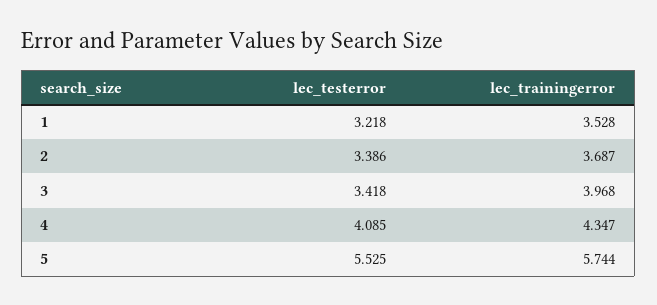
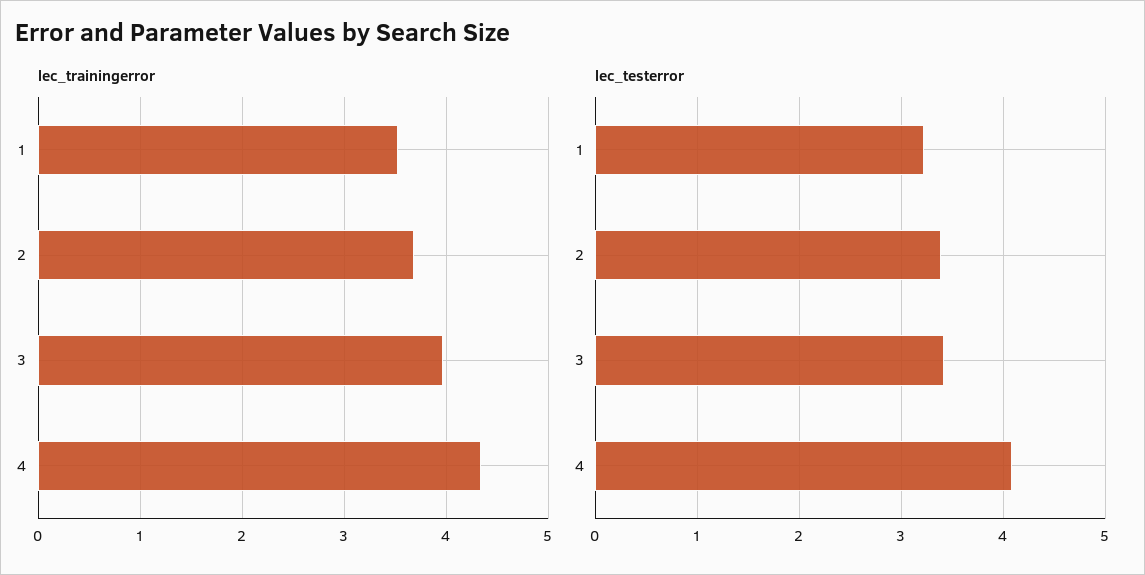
  {
    "lec_testerror": {
      "1": 3.218,
      "2": 3.386,
      "3": 3.418,
-     "4": 4.085,
+     "4": 4.085
-     "5": 5.525
    },
    "lec_trainingerror": {
      "1": 3.528,
      "2": 3.687,
      "3": 3.968,
-     "4": 4.347,
+     "4": 4.347
-     "5": 5.744
    }
  }

